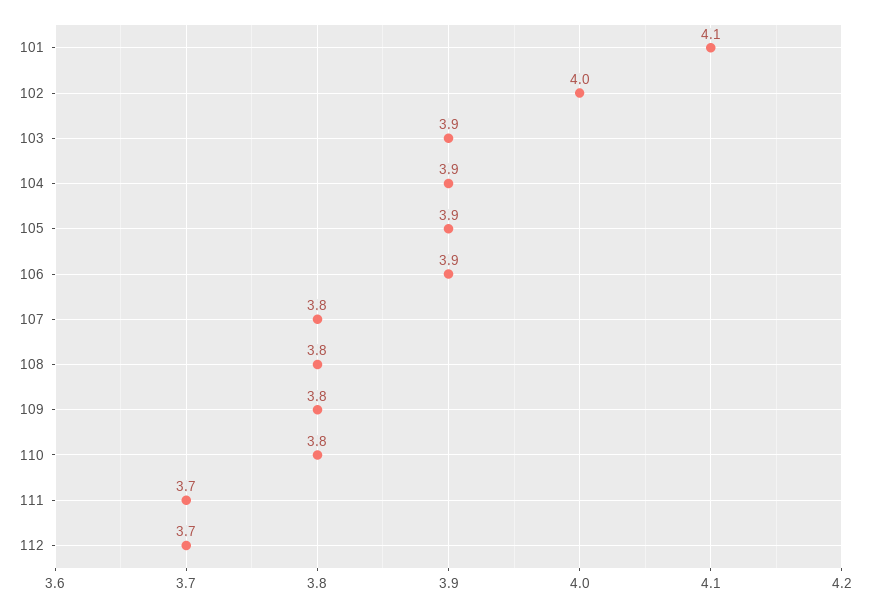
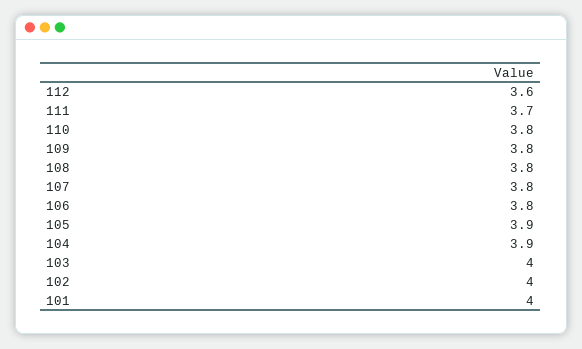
  {
-   "101": 4.1,
+   "101": 4,
    "102": 4,
-   "103": 3.9,
+   "103": 4,
    "104": 3.9,
    "105": 3.9,
-   "106": 3.9,
+   "106": 3.8,
    "107": 3.8,
    "108": 3.8,
    "109": 3.8,
    "110": 3.8,
    "111": 3.7,
-   "112": 3.7
+   "112": 3.6
  }

